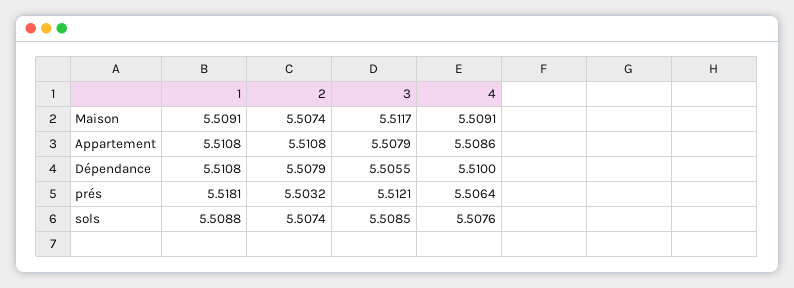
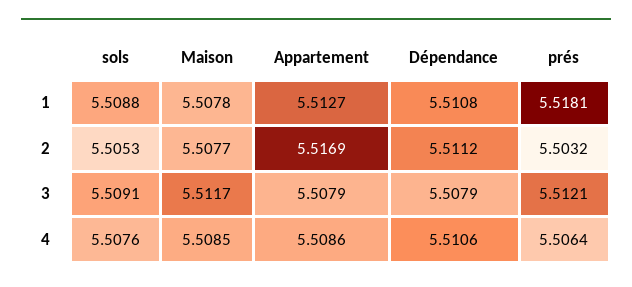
  {
    "1": {
-     "Maison": 5.5091,
+     "Maison": 5.5078,
-     "Appartement": 5.5108,
+     "Appartement": 5.5127,
      "Dépendance": 5.5108,
      "prés": 5.5181,
      "sols": 5.5088
    },
    "2": {
-     "Maison": 5.5074,
+     "Maison": 5.5077,
-     "Appartement": 5.5108,
+     "Appartement": 5.5169,
-     "Dépendance": 5.5079,
+     "Dépendance": 5.5112,
      "prés": 5.5032,
-     "sols": 5.5074
+     "sols": 5.5053
    },
    "3": {
      "Maison": 5.5117,
      "Appartement": 5.5079,
-     "Dépendance": 5.5055,
+     "Dépendance": 5.5079,
      "prés": 5.5121,
-     "sols": 5.5085
+     "sols": 5.5091
    },
    "4": {
-     "Maison": 5.5091,
+     "Maison": 5.5085,
      "Appartement": 5.5086,
-     "Dépendance": 5.51,
+     "Dépendance": 5.5106,
      "prés": 5.5064,
      "sols": 5.5076
    }
  }

